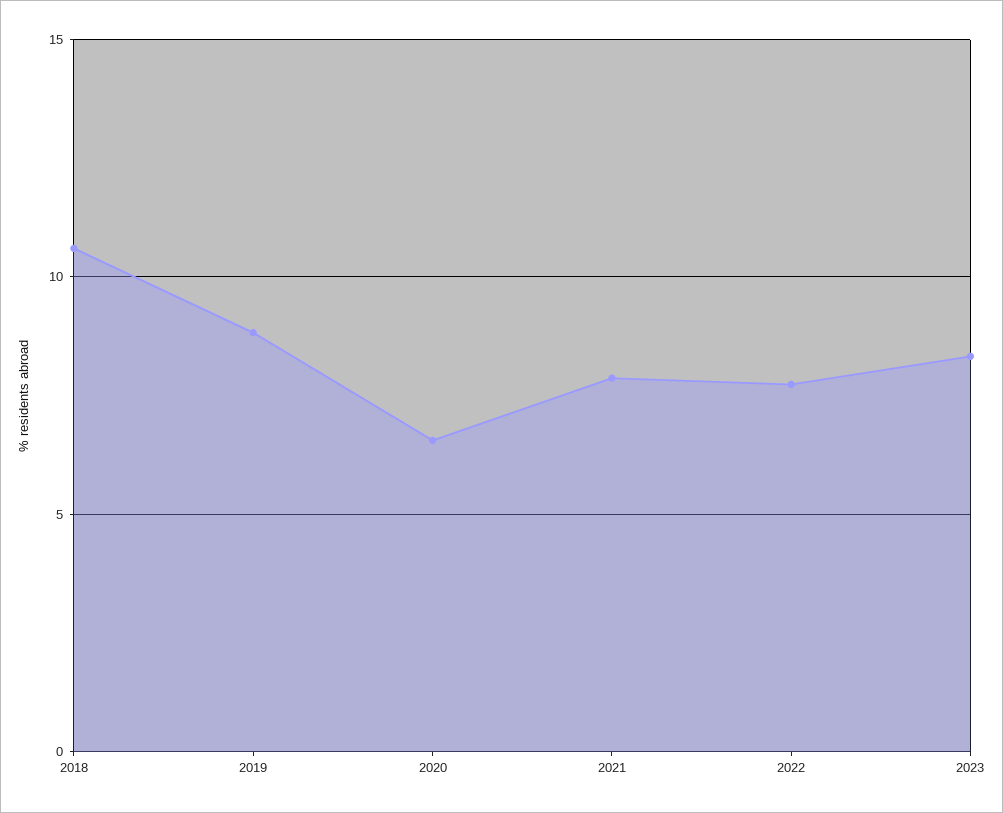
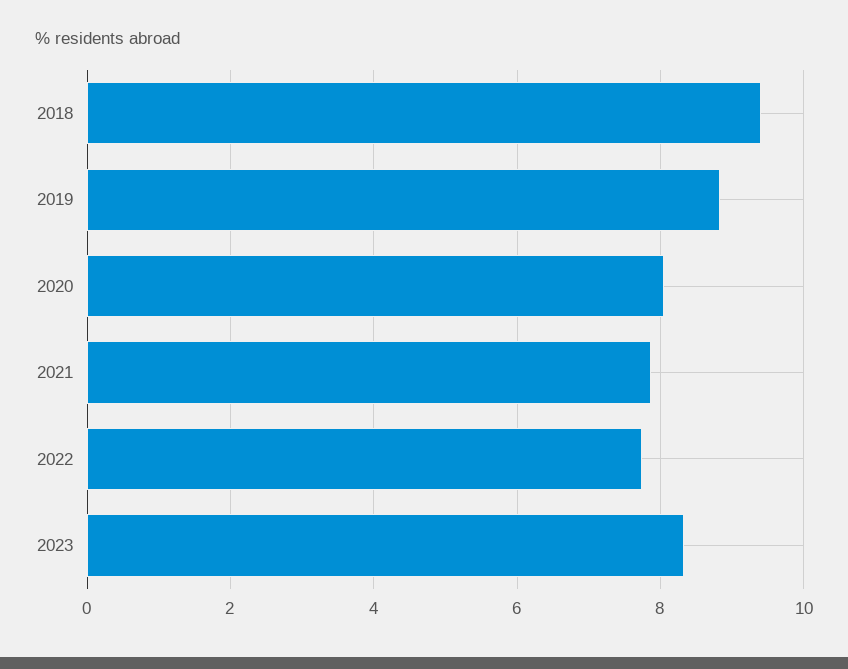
  {
-   "2018": 10.5,
+   "2018": 9.4,
    "2019": 8.8,
-   "2020": 6.5,
+   "2020": 8,
    "2021": 7.8,
    "2022": 7.8,
    "2023": 8.4
  }

